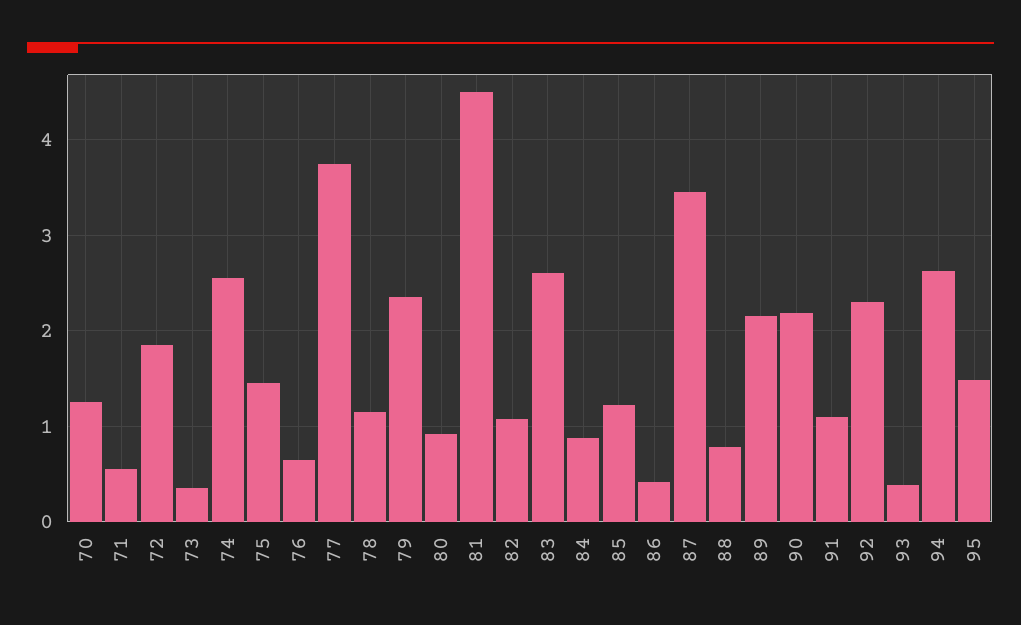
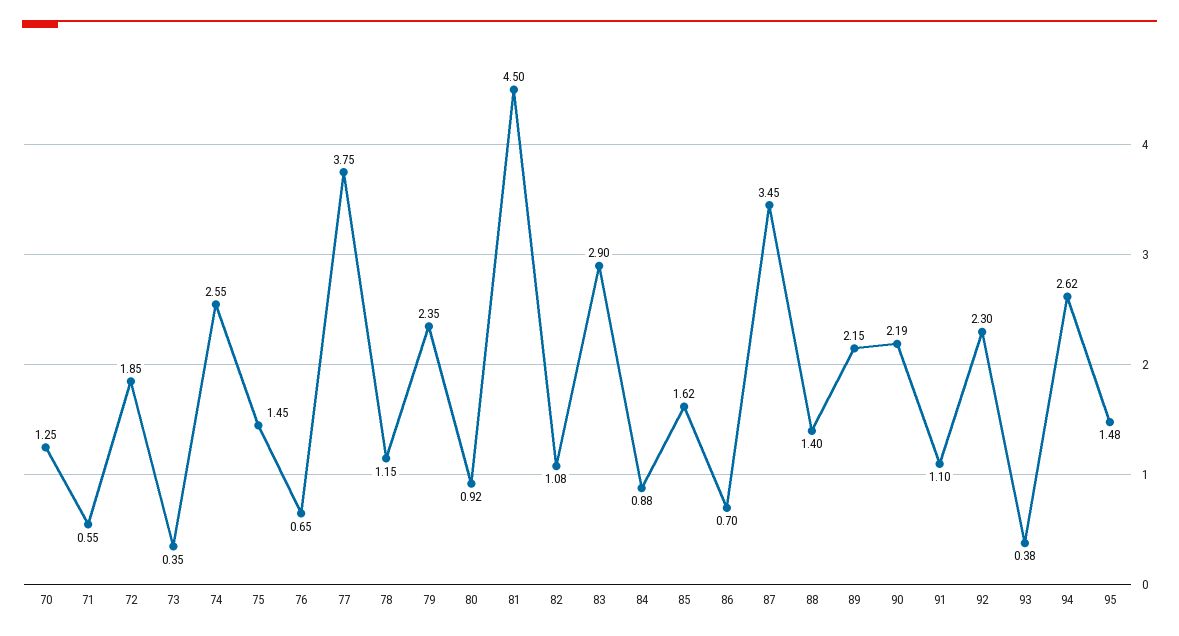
  {
    "70": 1.25,
    "71": 0.55,
    "72": 1.85,
    "73": 0.35,
    "74": 2.55,
    "75": 1.45,
    "76": 0.65,
    "77": 3.75,
    "78": 1.15,
    "79": 2.35,
    "80": 0.92,
    "81": 4.5,
    "82": 1.08,
-   "83": 2.6,
+   "83": 2.9,
    "84": 0.88,
-   "85": 1.2,
+   "85": 1.62,
-   "86": 0.4,
+   "86": 0.7,
    "87": 3.45,
-   "88": 0.8,
+   "88": 1.4,
    "89": 2.15,
    "90": 2.19,
    "91": 1.1,
    "92": 2.3,
    "93": 0.38,
    "94": 2.62,
    "95": 1.48
  }

